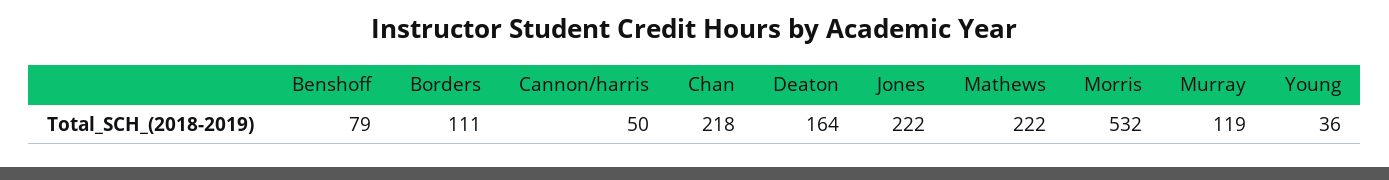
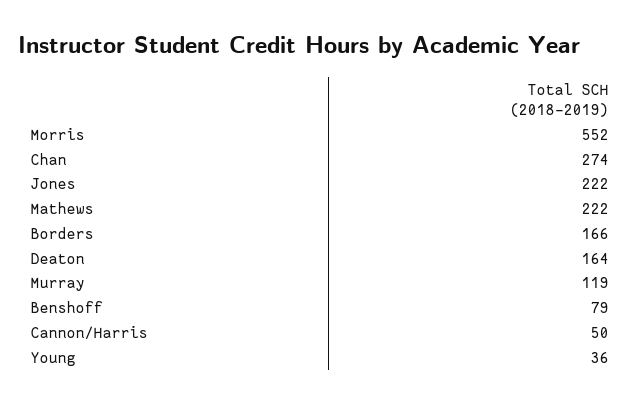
  {
    "Benshoff": 79,
-   "Borders": 111,
+   "Borders": 166,
    "Cannon/harris": 50,
-   "Chan": 218,
+   "Chan": 274,
    "Deaton": 164,
    "Jones": 222,
    "Mathews": 222,
-   "Morris": 532,
+   "Morris": 552,
    "Murray": 119,
    "Young": 36
  }

